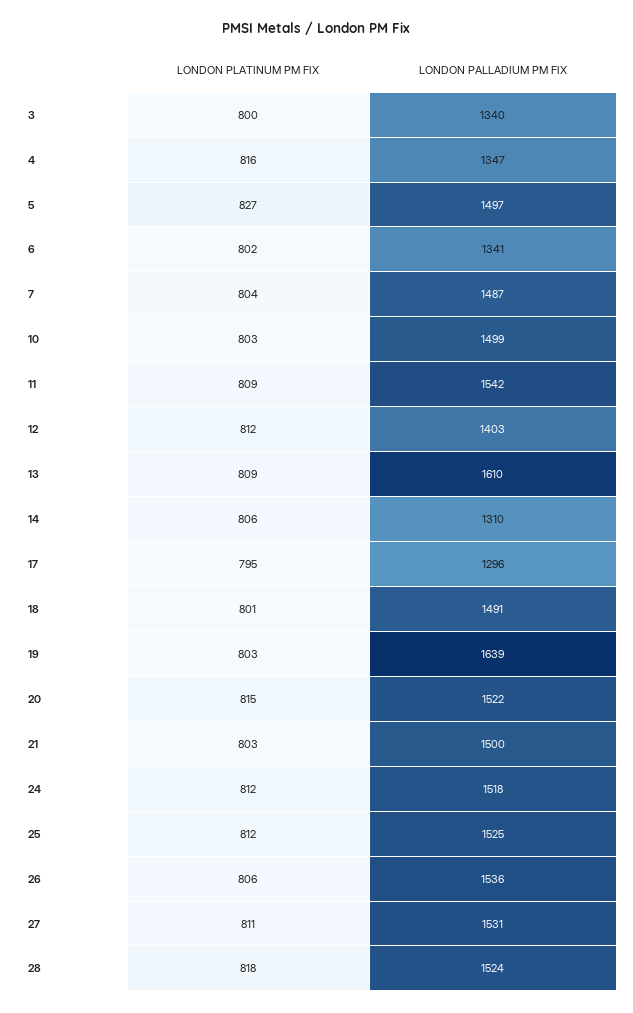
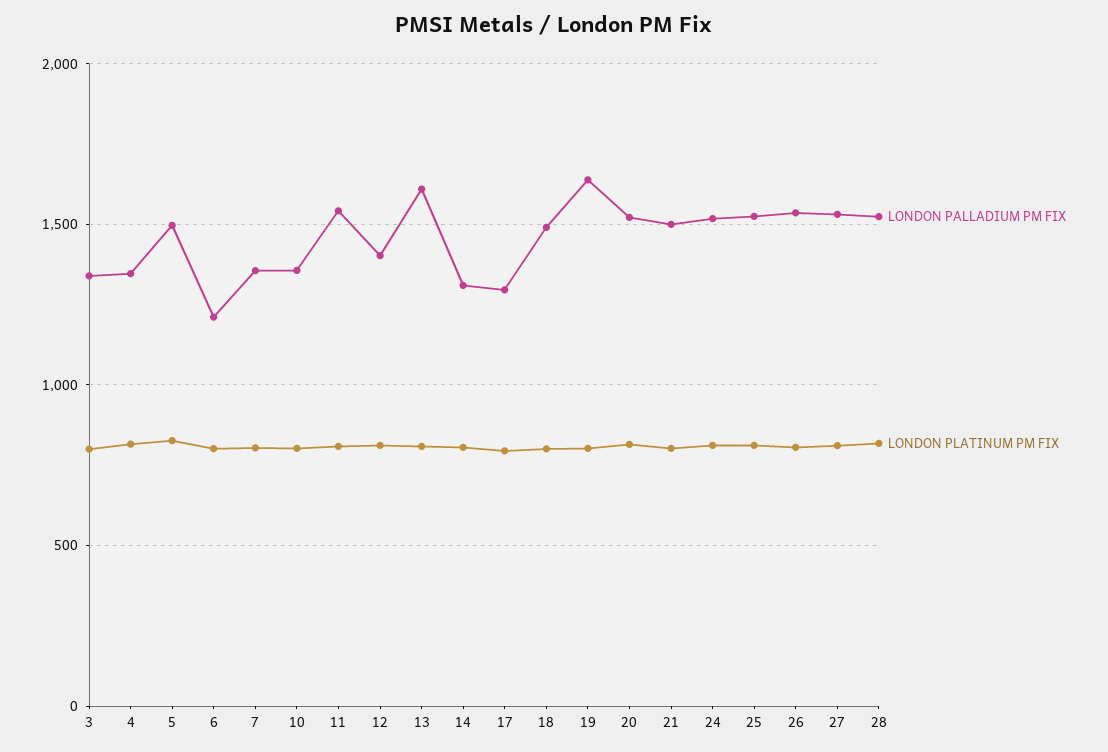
  {
    "LONDON PLATINUM PM FIX": {
      "3": 800,
      "4": 816,
      "5": 827,
      "6": 802,
      "7": 804,
      "10": 803,
      "11": 809,
      "12": 812,
      "13": 809,
      "14": 806,
      "17": 795,
      "18": 801,
      "19": 803,
      "20": 815,
      "21": 803,
      "24": 812,
      "25": 812,
      "26": 806,
      "27": 811,
      "28": 818
    },
    "LONDON PALLADIUM PM FIX": {
      "3": 1340,
      "4": 1347,
      "5": 1497,
-     "6": 1341,
+     "6": 1200,
-     "7": 1487,
+     "7": 1350,
-     "10": 1499,
+     "10": 1350,
      "11": 1542,
      "12": 1403,
      "13": 1610,
      "14": 1310,
      "17": 1296,
      "18": 1491,
      "19": 1639,
      "20": 1522,
      "21": 1500,
      "24": 1518,
      "25": 1525,
      "26": 1536,
      "27": 1531,
      "28": 1524
    }
  }

